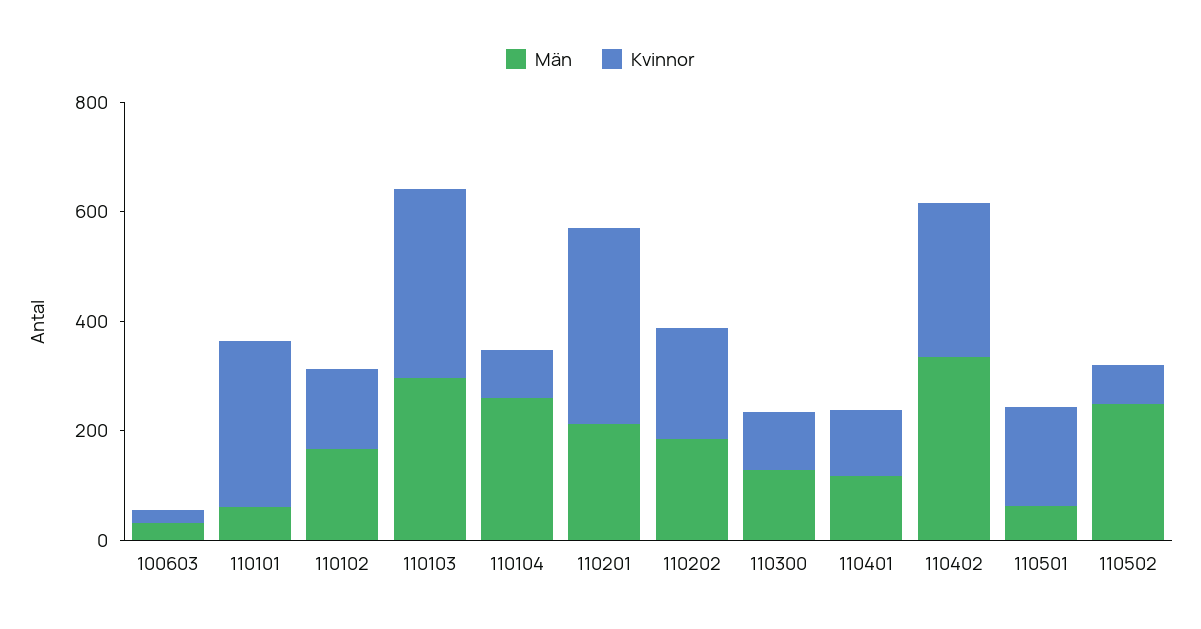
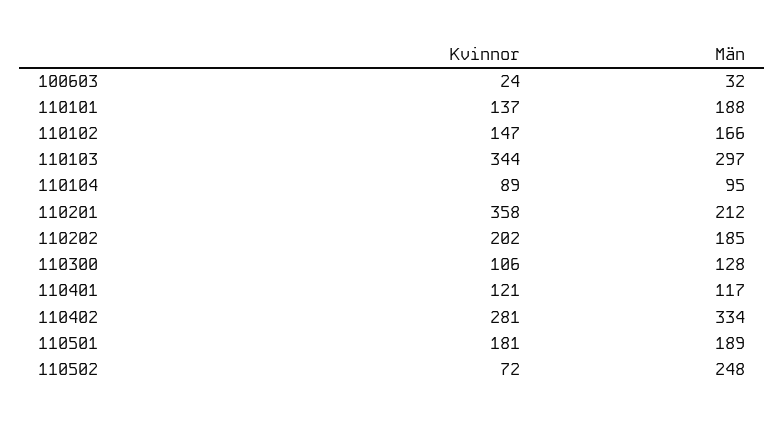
  {
    "Män": {
      "100603": 32,
-     "110101": 50,
+     "110101": 188,
      "110102": 166,
      "110103": 297,
-     "110104": 250,
+     "110104": 95,
      "110201": 212,
      "110202": 185,
      "110300": 128,
      "110401": 117,
      "110402": 334,
-     "110501": 50,
+     "110501": 189,
      "110502": 248
    },
    "Kvinnor": {
      "100603": 24,
-     "110101": 300,
+     "110101": 137,
      "110102": 147,
      "110103": 344,
      "110104": 89,
      "110201": 358,
      "110202": 202,
      "110300": 106,
      "110401": 121,
      "110402": 281,
      "110501": 181,
      "110502": 72
    }
  }

